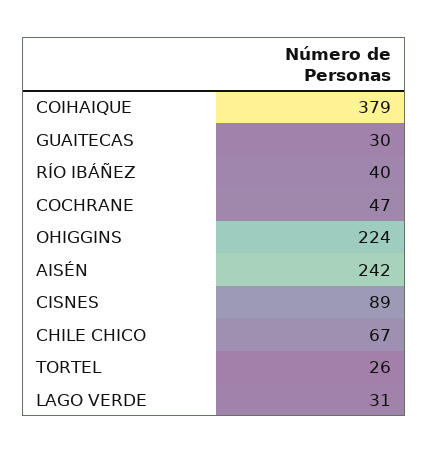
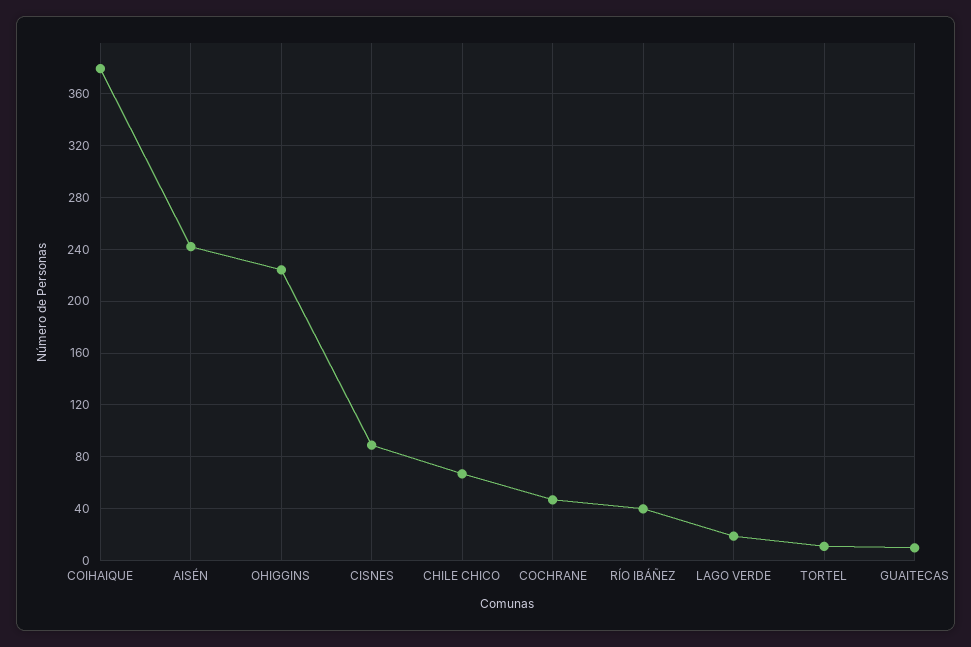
  {
    "COIHAIQUE": 379,
-   "GUAITECAS": 30,
+   "GUAITECAS": 10,
    "RÍO IBÁÑEZ": 40,
    "COCHRANE": 47,
    "OHIGGINS": 224,
    "AISÉN": 242,
    "CISNES": 89,
    "CHILE CHICO": 67,
-   "TORTEL": 26,
+   "TORTEL": 10,
-   "LAGO VERDE": 31
+   "LAGO VERDE": 20
  }

